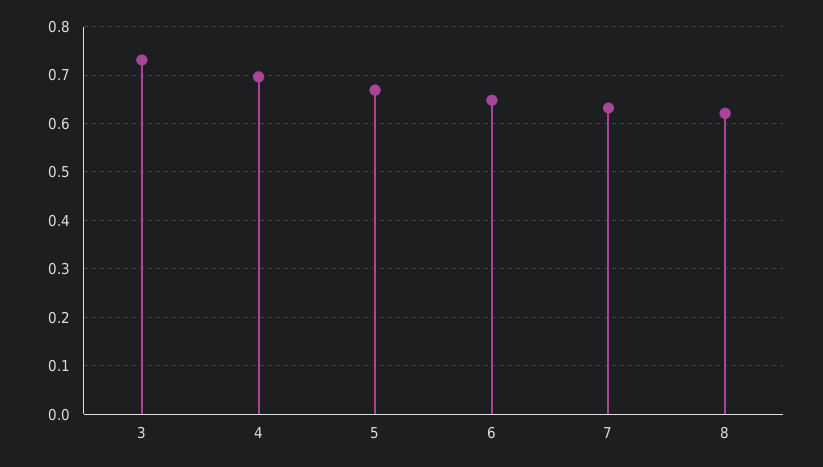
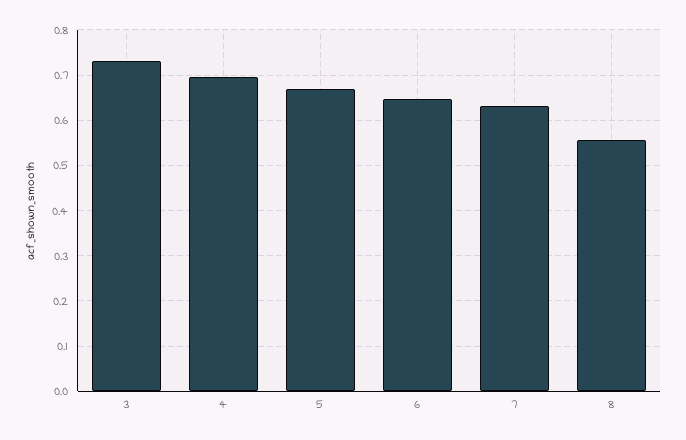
  {
    "3": 0.74,
    "4": 0.7,
    "5": 0.66,
    "6": 0.64,
    "7": 0.64,
-   "8": 0.62
+   "8": 0.56
  }

